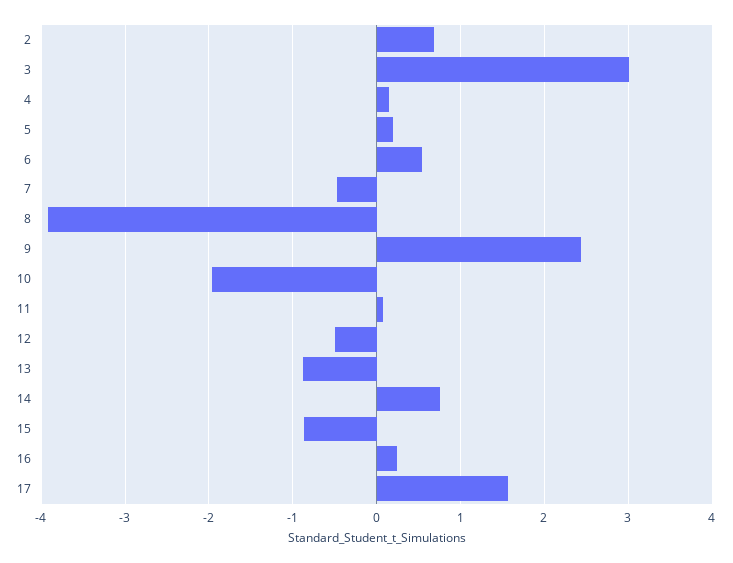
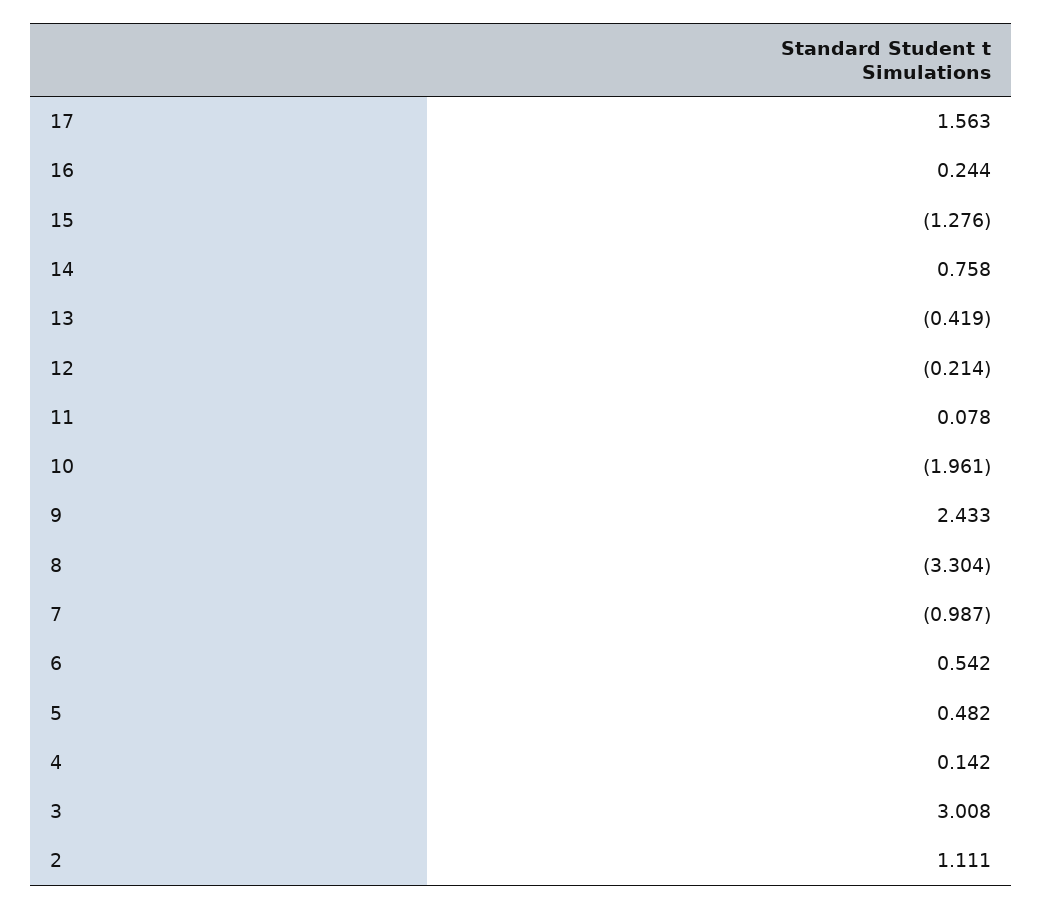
  {
-   "2": 0.7,
+   "2": 1.111,
    "3": 3.008,
    "4": 0.142,
-   "5": 0.2,
+   "5": 0.482,
    "6": 0.542,
-   "7": -0.5,
+   "7": -0.987,
-   "8": -3.9,
+   "8": -3.304,
    "9": 2.433,
    "10": -1.961,
    "11": 0.078,
-   "12": -0.5,
+   "12": -0.214,
-   "13": -0.9,
+   "13": -0.419,
    "14": 0.758,
-   "15": -0.9,
+   "15": -1.276,
    "16": 0.244,
    "17": 1.563
  }

